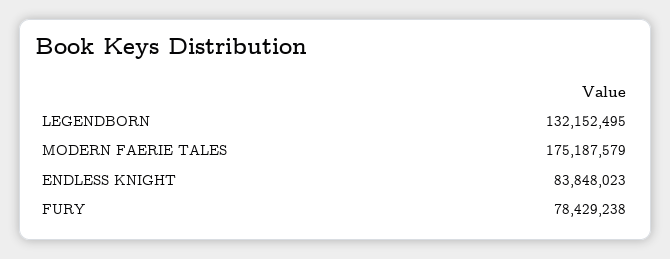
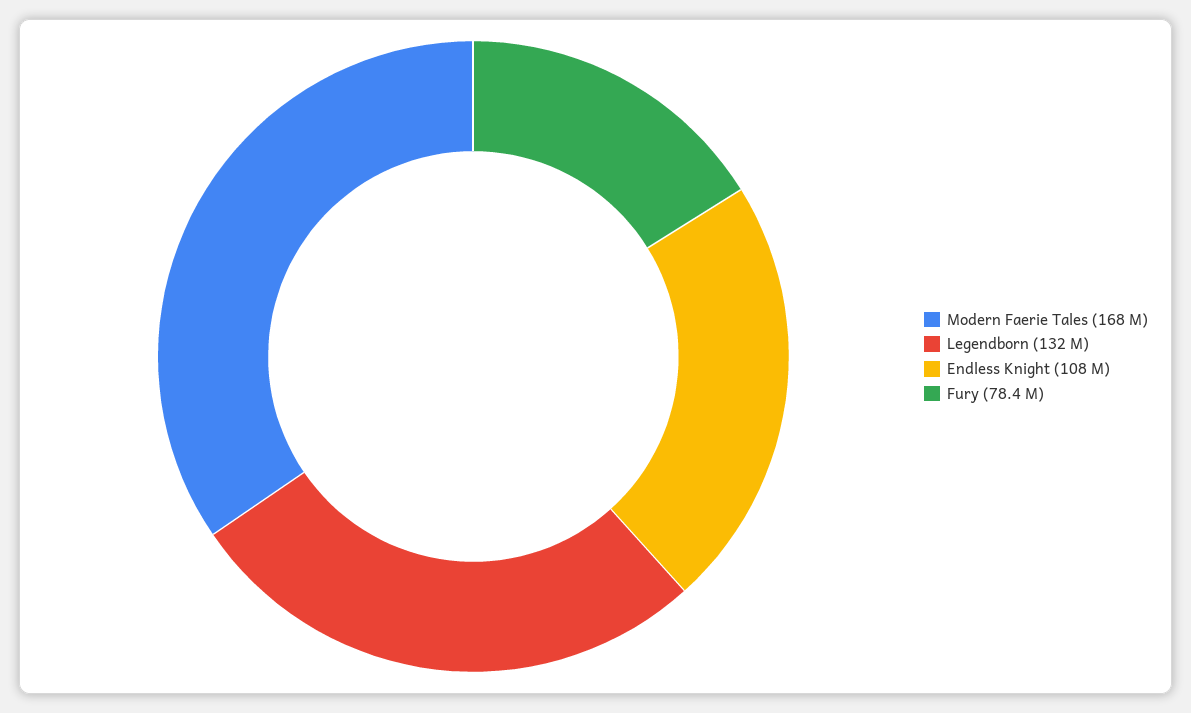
  {
    "LEGENDBORN": 132152495,
-   "MODERN FAERIE TALES": 175187579,
+   "MODERN FAERIE TALES": 168000000,
-   "ENDLESS KNIGHT": 83848023,
+   "ENDLESS KNIGHT": 108000000,
    "FURY": 78429238
  }

